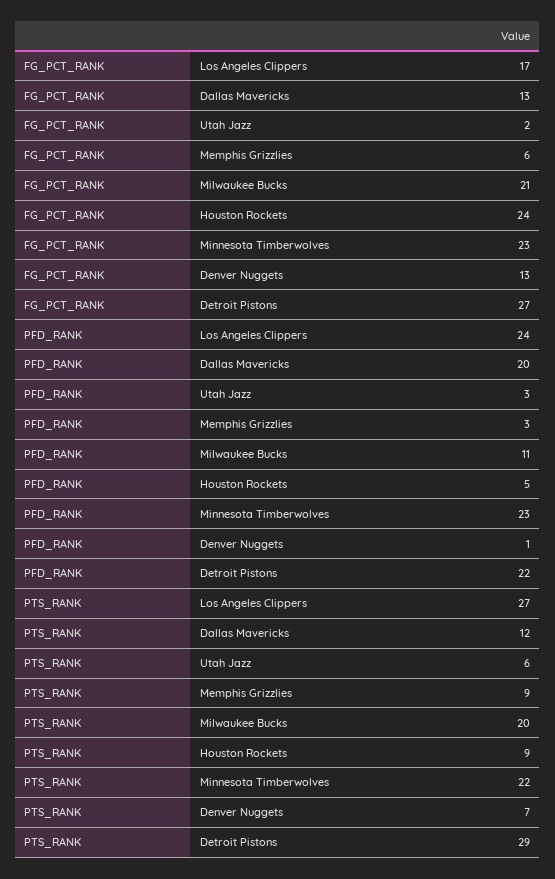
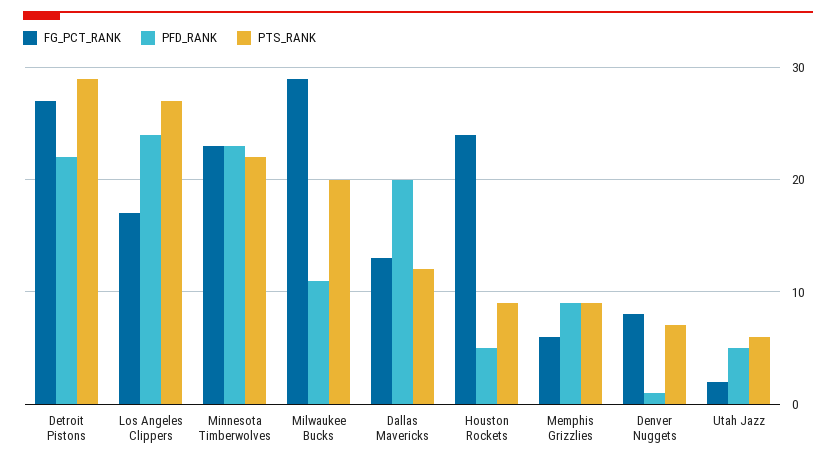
  {
    "FG_PCT_RANK": {
      "Los Angeles Clippers": 17,
      "Dallas Mavericks": 13,
      "Utah Jazz": 2,
      "Memphis Grizzlies": 6,
-     "Milwaukee Bucks": 21,
+     "Milwaukee Bucks": 29,
      "Houston Rockets": 24,
      "Minnesota Timberwolves": 23,
-     "Denver Nuggets": 13,
+     "Denver Nuggets": 8,
      "Detroit Pistons": 27
    },
    "PFD_RANK": {
      "Los Angeles Clippers": 24,
      "Dallas Mavericks": 20,
-     "Utah Jazz": 3,
+     "Utah Jazz": 5,
-     "Memphis Grizzlies": 3,
+     "Memphis Grizzlies": 9,
      "Milwaukee Bucks": 11,
      "Houston Rockets": 5,
      "Minnesota Timberwolves": 23,
      "Denver Nuggets": 1,
      "Detroit Pistons": 22
    },
    "PTS_RANK": {
      "Los Angeles Clippers": 27,
      "Dallas Mavericks": 12,
      "Utah Jazz": 6,
      "Memphis Grizzlies": 9,
      "Milwaukee Bucks": 20,
      "Houston Rockets": 9,
      "Minnesota Timberwolves": 22,
      "Denver Nuggets": 7,
      "Detroit Pistons": 29
    }
  }

